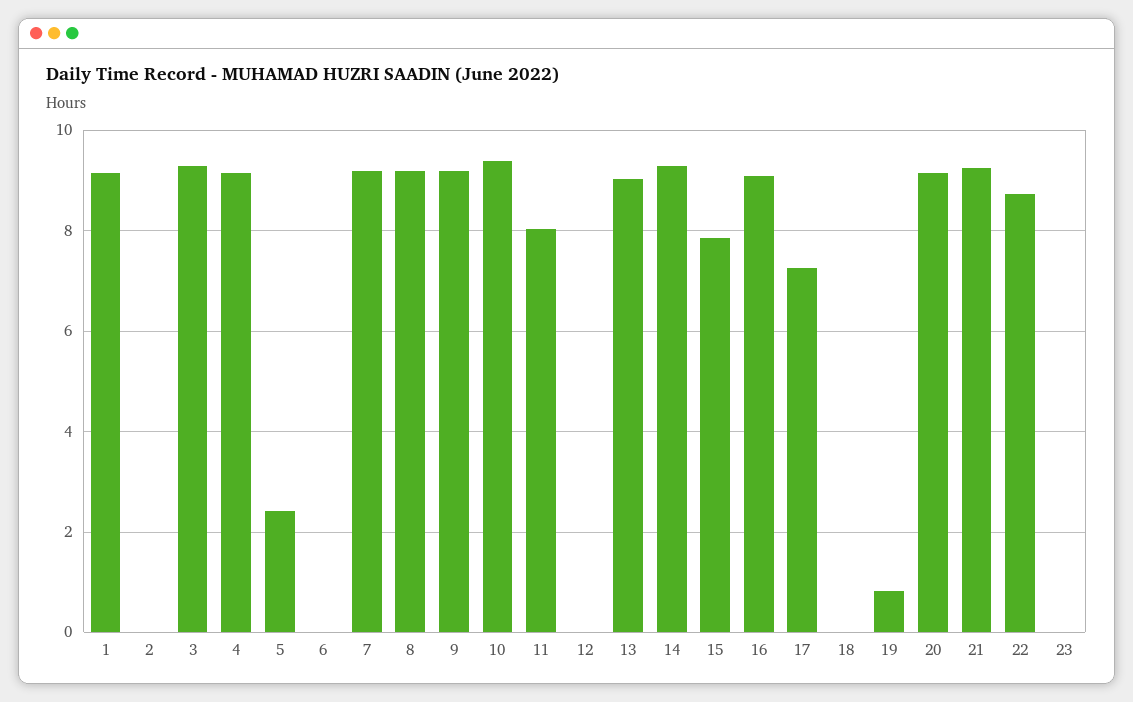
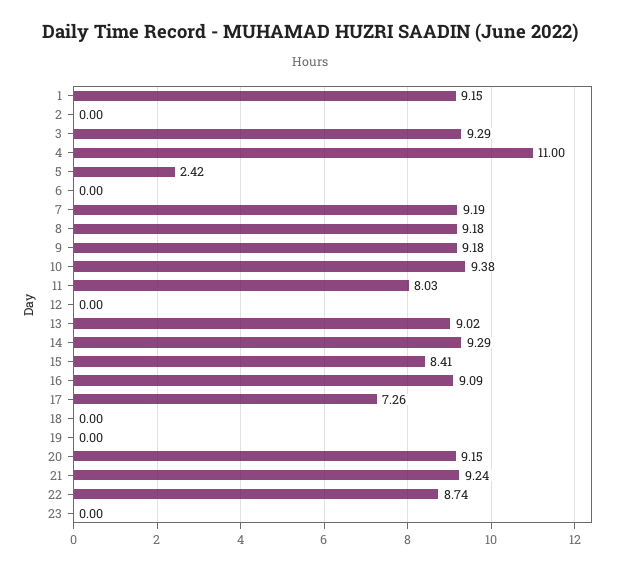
  {
    "1": 9.15,
    "2": 0,
    "3": 9.29,
-   "4": 9.2,
+   "4": 11,
    "5": 2.42,
    "6": 0,
    "7": 9.19,
    "8": 9.18,
    "9": 9.18,
    "10": 9.38,
    "11": 8.03,
    "12": 0,
    "13": 9.02,
    "14": 9.29,
-   "15": 7.8,
+   "15": 8.41,
    "16": 9.09,
    "17": 7.26,
    "18": 0,
-   "19": 0.8,
+   "19": 0,
    "20": 9.15,
    "21": 9.24,
    "22": 8.74,
    "23": 0
  }

